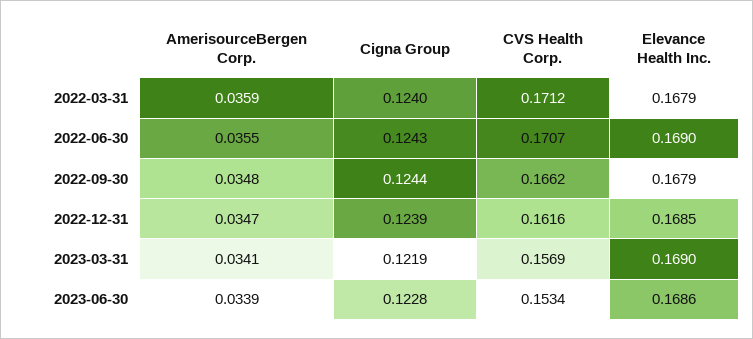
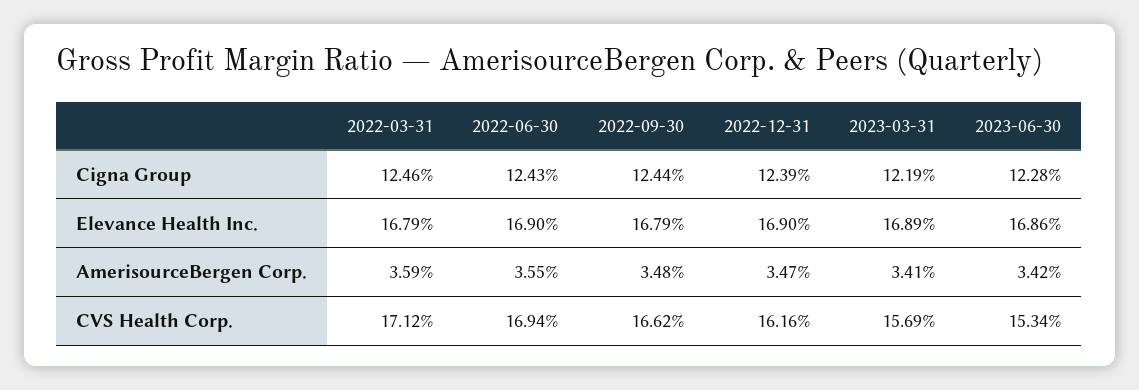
  {
    "AmerisourceBergen Corp.": {
      "2022-03-31": 0.0359,
      "2022-06-30": 0.0355,
      "2022-09-30": 0.0348,
      "2022-12-31": 0.0347,
      "2023-03-31": 0.0341,
-     "2023-06-30": 0.0339
+     "2023-06-30": 0.0342
    },
    "Cigna Group": {
-     "2022-03-31": 0.124,
+     "2022-03-31": 0.1246,
      "2022-06-30": 0.1243,
      "2022-09-30": 0.1244,
      "2022-12-31": 0.1239,
      "2023-03-31": 0.1219,
      "2023-06-30": 0.1228
    },
    "CVS Health Corp.": {
      "2022-03-31": 0.1712,
-     "2022-06-30": 0.1707,
+     "2022-06-30": 0.1694,
      "2022-09-30": 0.1662,
      "2022-12-31": 0.1616,
      "2023-03-31": 0.1569,
      "2023-06-30": 0.1534
    },
    "Elevance Health Inc.": {
      "2022-03-31": 0.1679,
      "2022-06-30": 0.169,
      "2022-09-30": 0.1679,
-     "2022-12-31": 0.1685,
+     "2022-12-31": 0.169,
-     "2023-03-31": 0.169,
+     "2023-03-31": 0.1689,
      "2023-06-30": 0.1686
    }
  }

